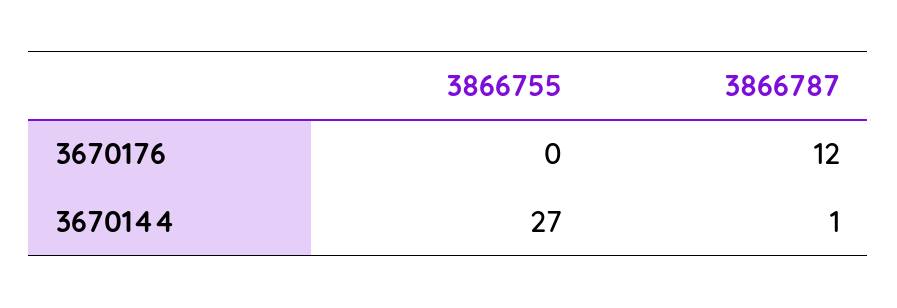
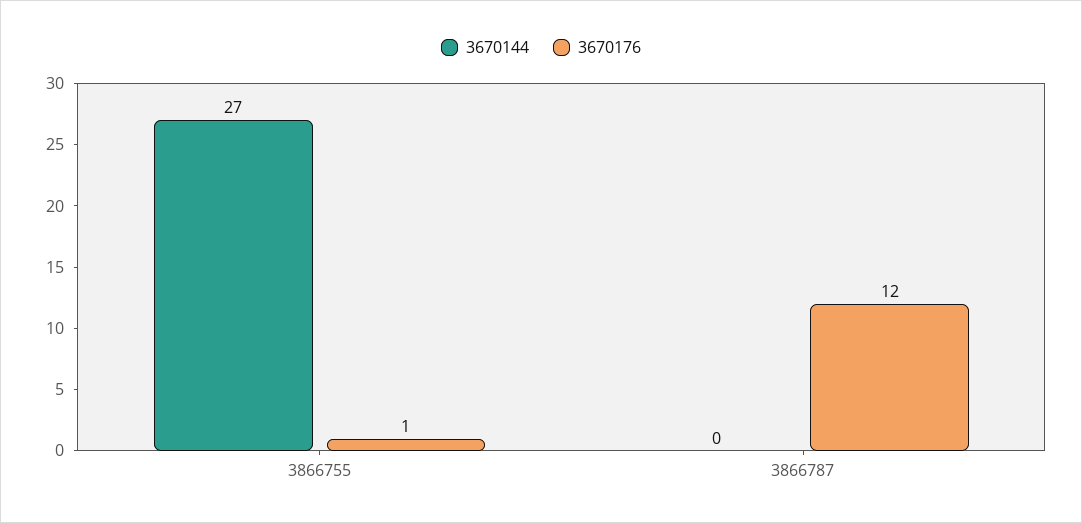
  {
    "3670176": {
-     "3866755": 0,
+     "3866755": 1,
      "3866787": 12
    },
    "3670144": {
      "3866755": 27,
-     "3866787": 1
+     "3866787": 0
    }
  }

